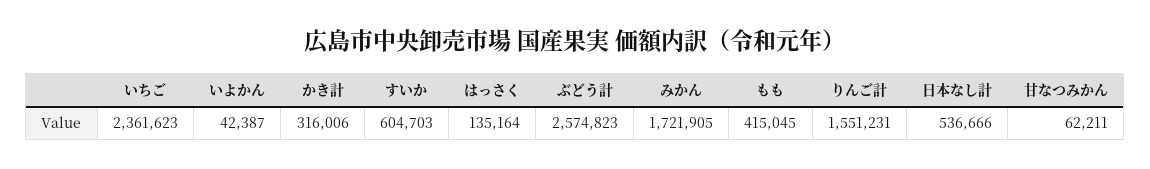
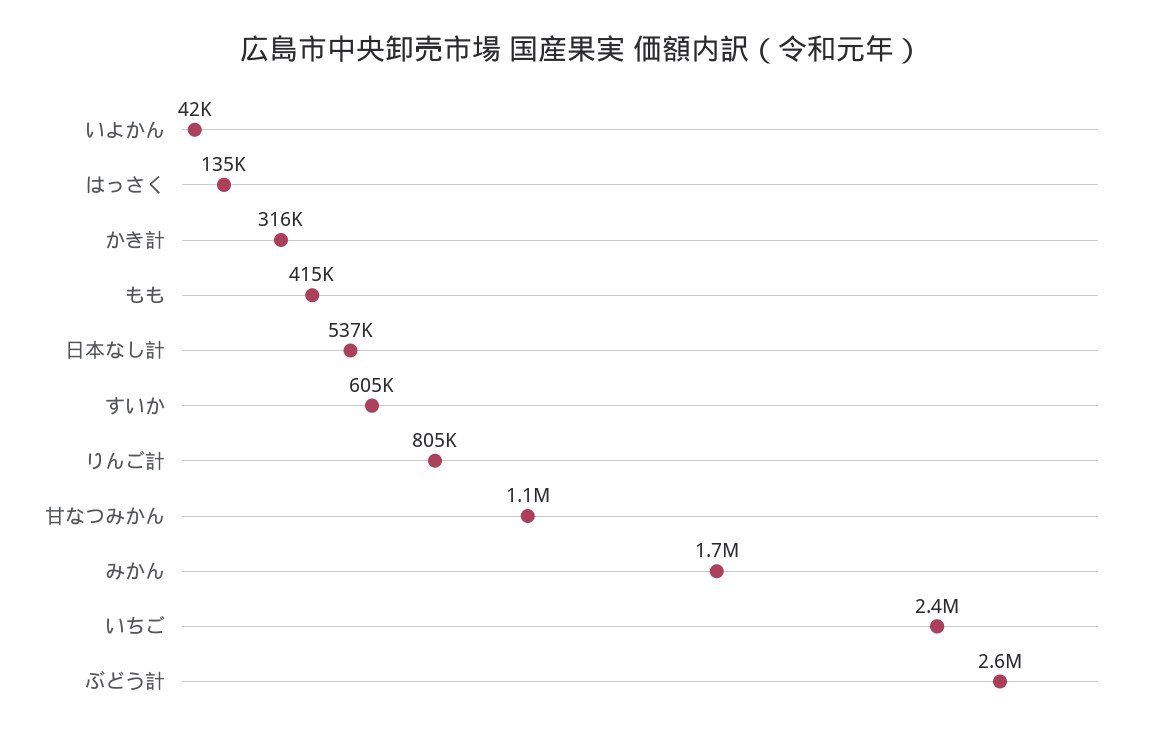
  {
    "いちご": 2361623,
    "いよかん": 42387,
    "かき計": 316006,
    "すいか": 604703,
    "はっさく": 135164,
    "ぶどう計": 2574823,
    "みかん": 1721905,
    "もも": 415045,
-   "りんご計": 1551231,
+   "りんご計": 805000,
    "日本なし計": 536666,
-   "甘なつみかん": 62211
+   "甘なつみかん": 1100000
  }

